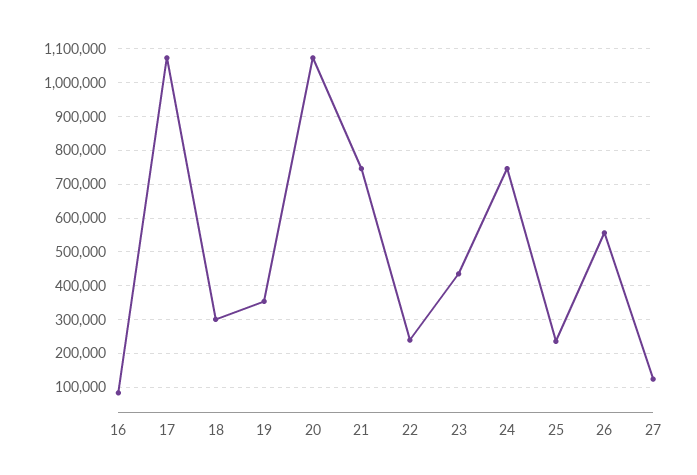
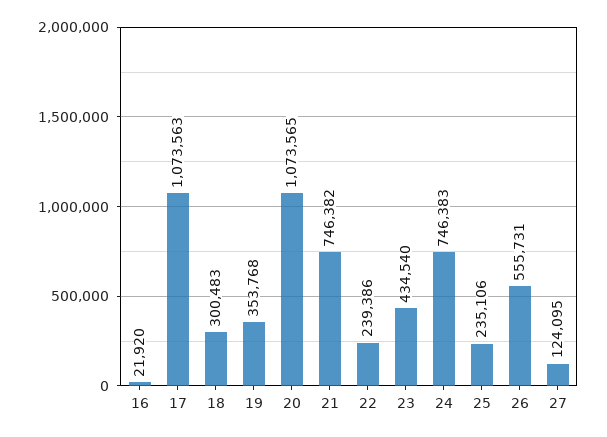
  {
-   "16": 80000,
+   "16": 21920,
    "17": 1073563,
    "18": 300483,
    "19": 353768,
    "20": 1073565,
    "21": 746382,
    "22": 239386,
    "23": 434540,
    "24": 746383,
    "25": 235106,
    "26": 555731,
    "27": 124095
  }

